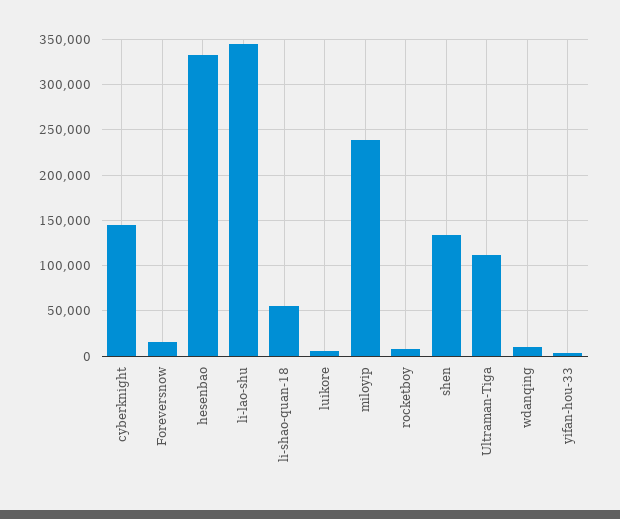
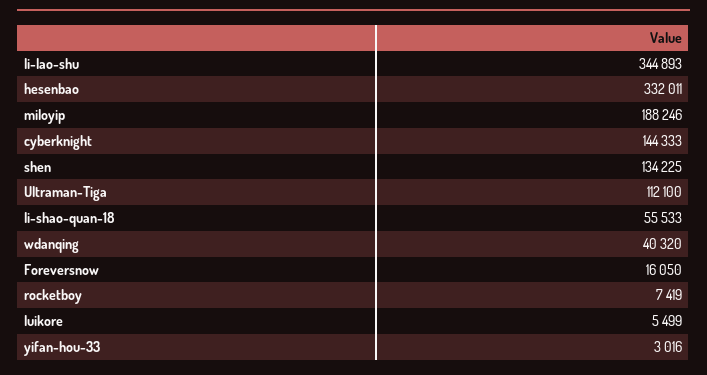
  {
    "cyberknight": 144333,
    "Foreversnow": 16050,
    "hesenbao": 332011,
    "li-lao-shu": 344893,
    "li-shao-quan-18": 55533,
    "luikore": 5499,
-   "miloyip": 240000,
+   "miloyip": 188246,
    "rocketboy": 7419,
    "shen": 134225,
    "Ultraman-Tiga": 112100,
-   "wdanqing": 10000,
+   "wdanqing": 40320,
    "yifan-hou-33": 3016
  }

